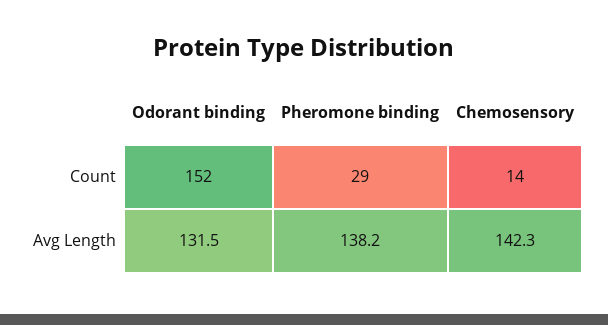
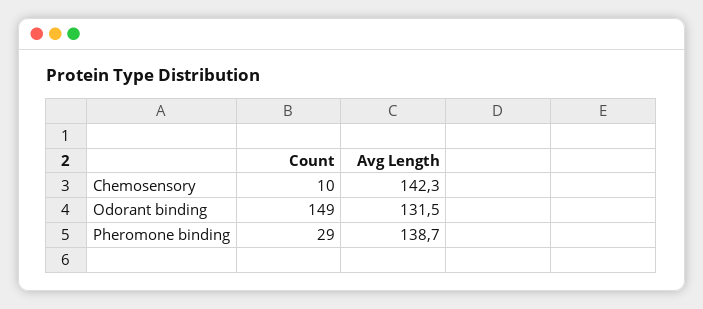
  {
    "Odorant binding": {
-     "Count": 152,
+     "Count": 149,
      "Avg Length": 131.5
    },
    "Pheromone binding": {
      "Count": 29,
-     "Avg Length": 138.2
+     "Avg Length": 138.7
    },
    "Chemosensory": {
-     "Count": 14,
+     "Count": 10,
      "Avg Length": 142.3
    }
  }

